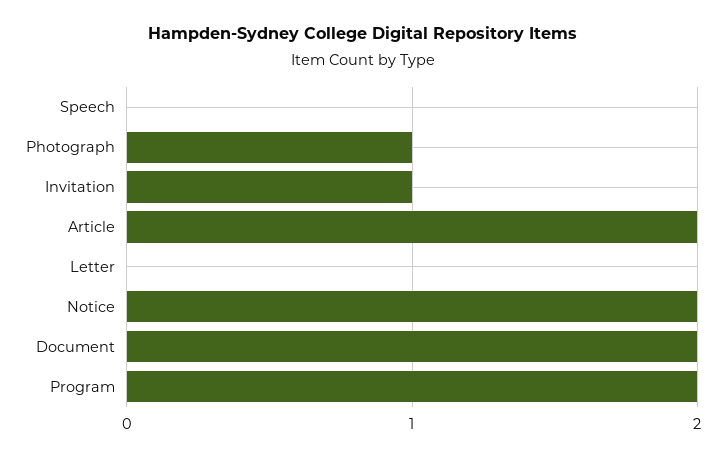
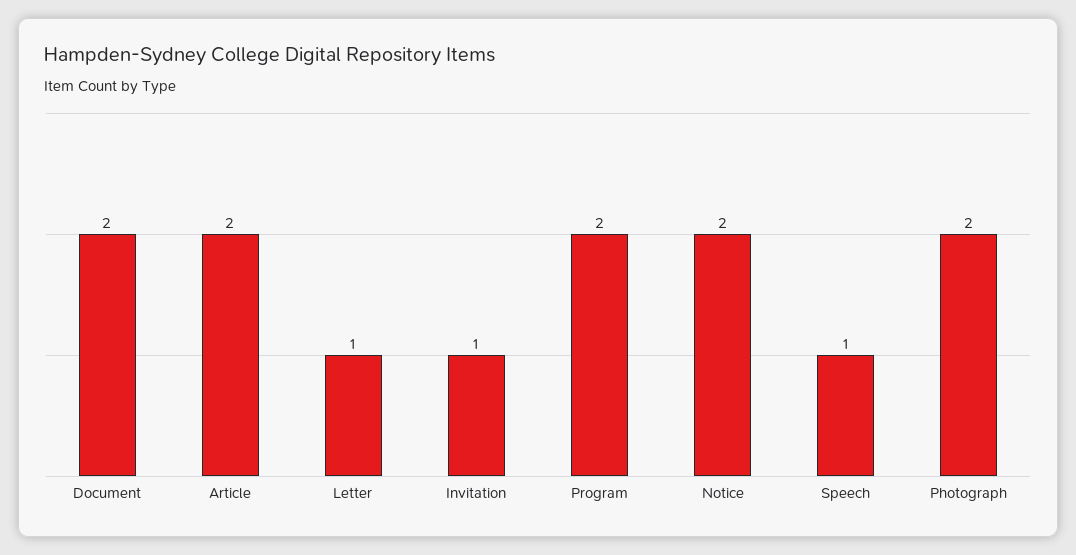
  {
-   "Speech": 0,
+   "Speech": 1,
-   "Photograph": 1,
+   "Photograph": 2,
    "Invitation": 1,
    "Article": 2,
-   "Letter": 0,
+   "Letter": 1,
    "Notice": 2,
    "Document": 2,
    "Program": 2
  }

